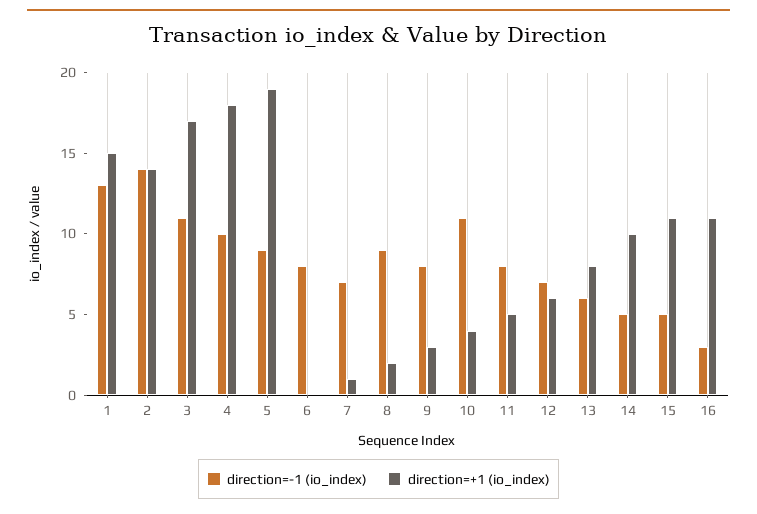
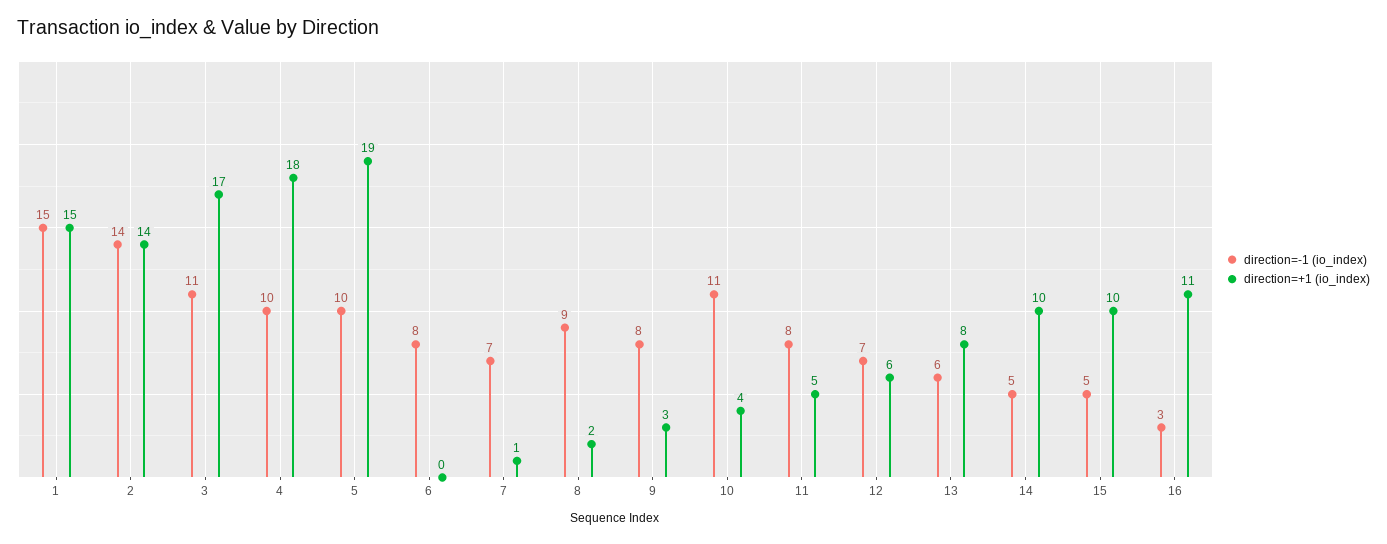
  {
    "direction=-1 (io_index)": {
-     "1": 13,
+     "1": 15,
      "2": 14,
      "3": 11,
      "4": 10,
-     "5": 9,
+     "5": 10,
      "6": 8,
      "7": 7,
      "8": 9,
      "9": 8,
      "10": 11,
      "11": 8,
      "12": 7,
      "13": 6,
      "14": 5,
      "15": 5,
      "16": 3
    },
    "direction=+1 (io_index)": {
      "1": 15,
      "2": 14,
      "3": 17,
      "4": 18,
      "5": 19,
      "6": 0,
      "7": 1,
      "8": 2,
      "9": 3,
      "10": 4,
      "11": 5,
      "12": 6,
      "13": 8,
      "14": 10,
-     "15": 11,
+     "15": 10,
      "16": 11
    }
  }

